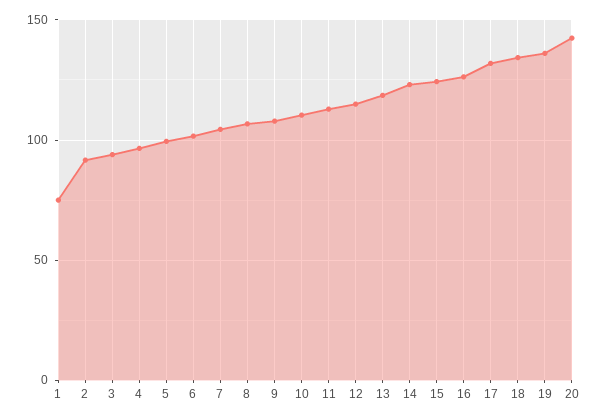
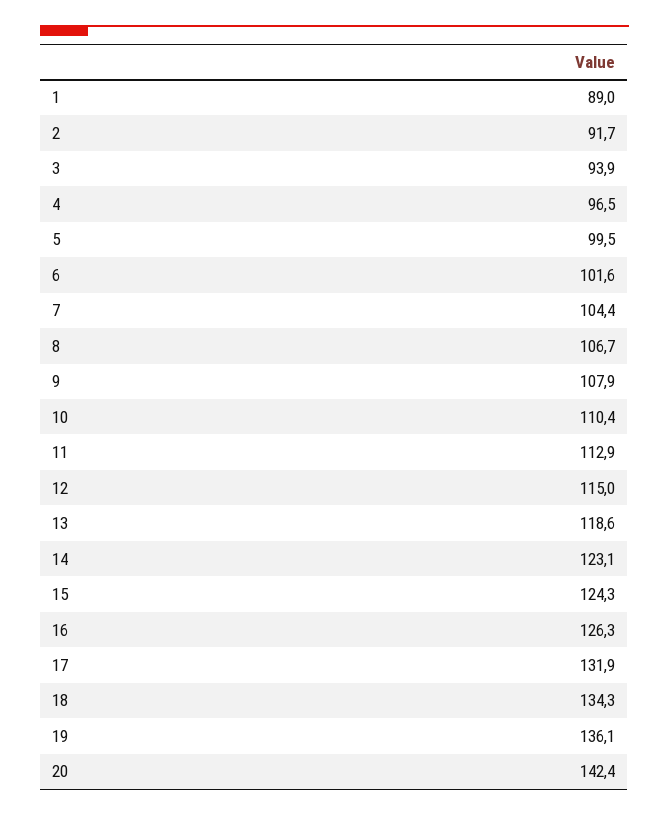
  {
-   "1": 75,
+   "1": 89,
    "2": 91.7,
    "3": 93.9,
    "4": 96.5,
    "5": 99.5,
    "6": 101.6,
    "7": 104.4,
    "8": 106.7,
    "9": 107.9,
    "10": 110.4,
    "11": 112.9,
    "12": 115,
    "13": 118.6,
    "14": 123.1,
    "15": 124.3,
    "16": 126.3,
    "17": 131.9,
    "18": 134.3,
    "19": 136.1,
    "20": 142.4
  }

